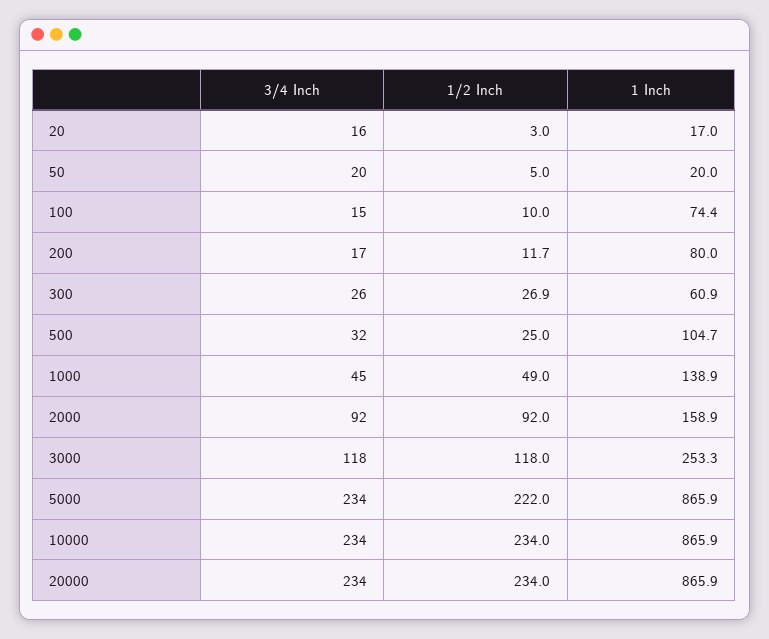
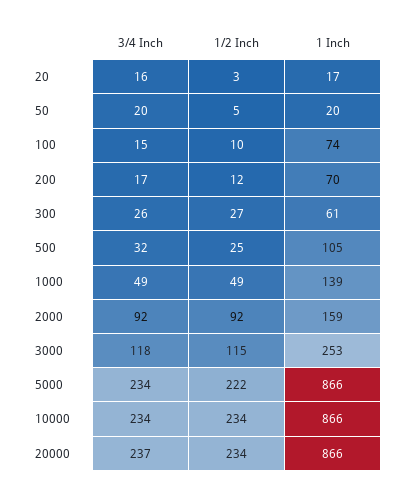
  {
    "3/4 Inch": {
      "20": 16,
      "50": 20,
      "100": 15,
      "200": 17,
      "300": 26,
      "500": 32,
-     "1000": 45,
+     "1000": 49,
      "2000": 92,
      "3000": 118,
      "5000": 234,
      "10000": 234,
-     "20000": 234
+     "20000": 237
    },
    "1/2 Inch": {
      "20": 3,
      "50": 5,
      "100": 10,
      "200": 11.7,
      "300": 26.9,
      "500": 25,
      "1000": 49,
      "2000": 92,
-     "3000": 118,
+     "3000": 115,
      "5000": 222,
      "10000": 234,
      "20000": 234
    },
    "1 Inch": {
      "20": 17,
      "50": 20,
      "100": 74.4,
-     "200": 80,
+     "200": 70,
      "300": 60.9,
      "500": 104.7,
      "1000": 138.9,
      "2000": 158.9,
      "3000": 253.3,
      "5000": 865.9,
      "10000": 865.9,
      "20000": 865.9
    }
  }

